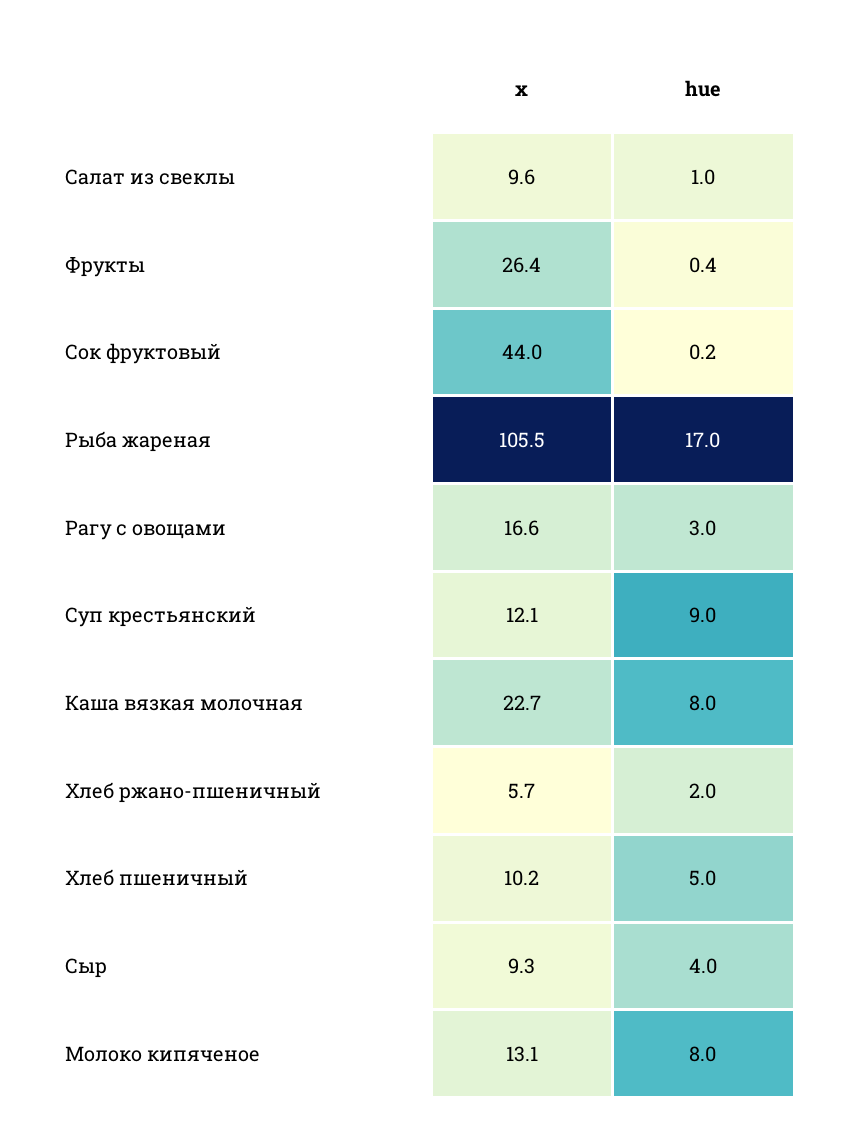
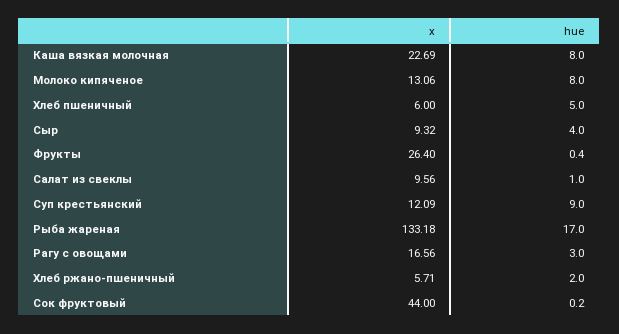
  {
    "x": {
      "Салат из свеклы": 9.56,
      "Фрукты": 26.4,
      "Сок фруктовый": 44,
-     "Рыба жареная": 105.5,
+     "Рыба жареная": 133.18,
      "Рагу с овощами": 16.56,
      "Суп крестьянский": 12.09,
      "Каша вязкая молочная": 22.69,
      "Хлеб ржано-пшеничный": 5.71,
-     "Хлеб пшеничный": 10.2,
+     "Хлеб пшеничный": 6,
      "Сыр": 9.32,
      "Молоко кипяченое": 13.06
    },
    "hue": {
      "Салат из свеклы": 1,
      "Фрукты": 0.4,
      "Сок фруктовый": 0.2,
      "Рыба жареная": 17,
      "Рагу с овощами": 3,
      "Суп крестьянский": 9,
      "Каша вязкая молочная": 8,
      "Хлеб ржано-пшеничный": 2,
      "Хлеб пшеничный": 5,
      "Сыр": 4,
      "Молоко кипяченое": 8
    }
  }

